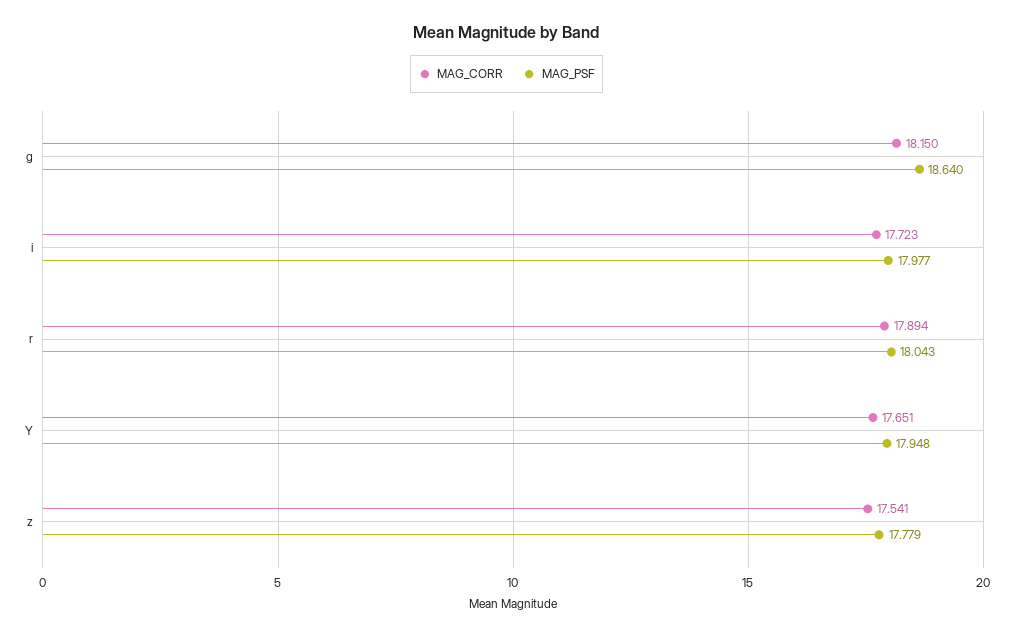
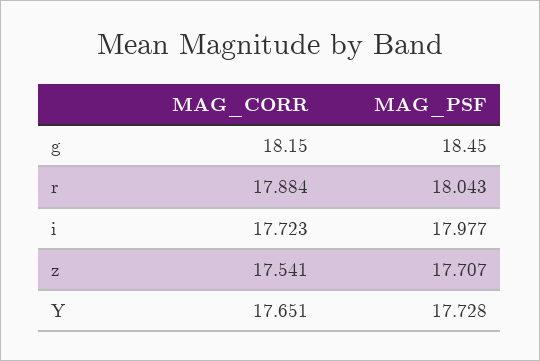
  {
    "MAG_CORR": {
      "g": 18.15,
      "i": 17.723,
-     "r": 17.894,
+     "r": 17.884,
      "Y": 17.651,
      "z": 17.541
    },
    "MAG_PSF": {
-     "g": 18.64,
+     "g": 18.45,
      "i": 17.977,
      "r": 18.043,
-     "Y": 17.948,
+     "Y": 17.728,
-     "z": 17.779
+     "z": 17.707
    }
  }

